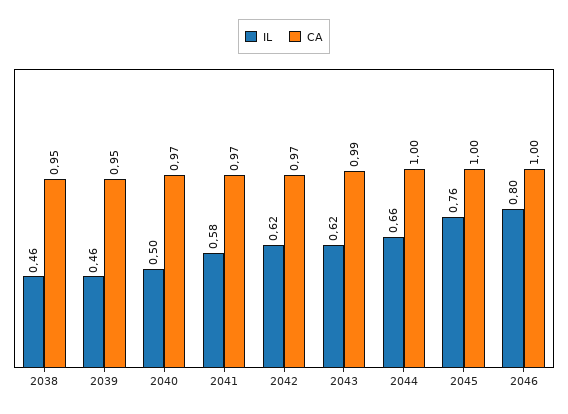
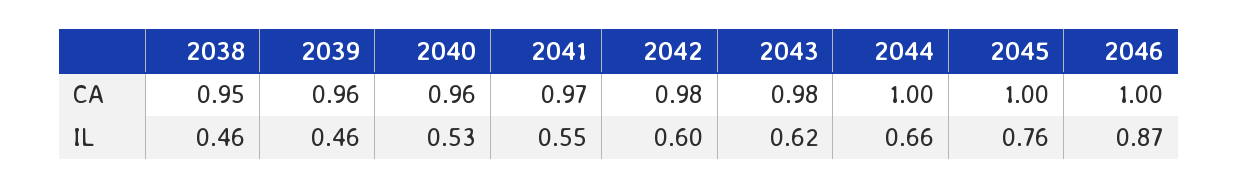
  {
    "IL": {
      "2038": 0.46,
      "2039": 0.46,
-     "2040": 0.5,
+     "2040": 0.53,
-     "2041": 0.58,
+     "2041": 0.55,
-     "2042": 0.62,
+     "2042": 0.6,
      "2043": 0.62,
      "2044": 0.66,
      "2045": 0.76,
-     "2046": 0.8
+     "2046": 0.87
    },
    "CA": {
      "2038": 0.95,
-     "2039": 0.95,
+     "2039": 0.96,
-     "2040": 0.97,
+     "2040": 0.96,
      "2041": 0.97,
-     "2042": 0.97,
+     "2042": 0.98,
-     "2043": 0.99,
+     "2043": 0.98,
      "2044": 1,
      "2045": 1,
      "2046": 1
    }
  }

